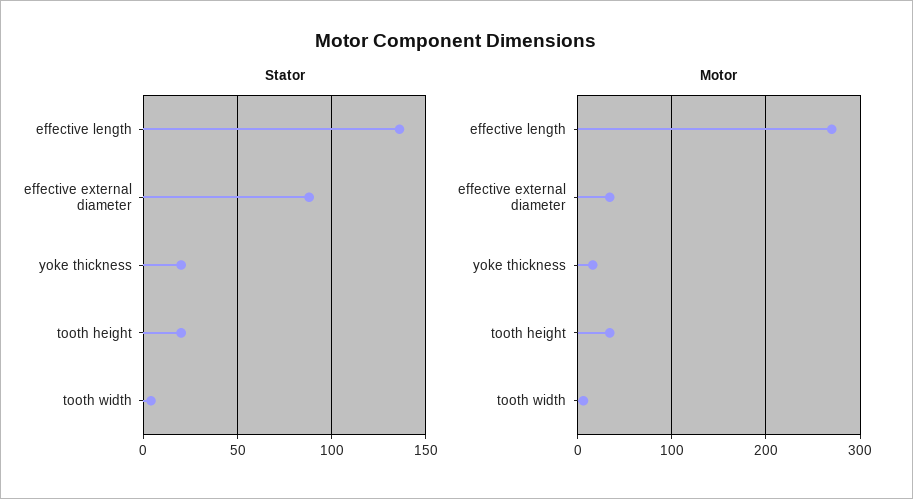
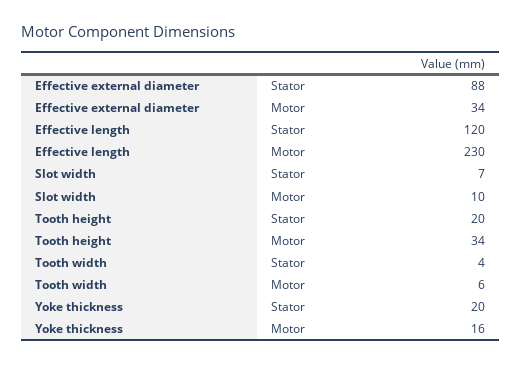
  {
    "Stator": {
-     "effective length": 135,
+     "effective length": 120,
      "effective external diameter": 88,
      "yoke thickness": 20,
      "tooth height": 20,
-     "tooth width": 4
+     "tooth width": 4,
+     "Slot width": 7
    },
    "Motor": {
-     "effective length": 270,
+     "effective length": 230,
      "effective external diameter": 34,
      "yoke thickness": 16,
      "tooth height": 34,
-     "tooth width": 6
+     "tooth width": 6,
+     "Slot width": 10
    }
  }

